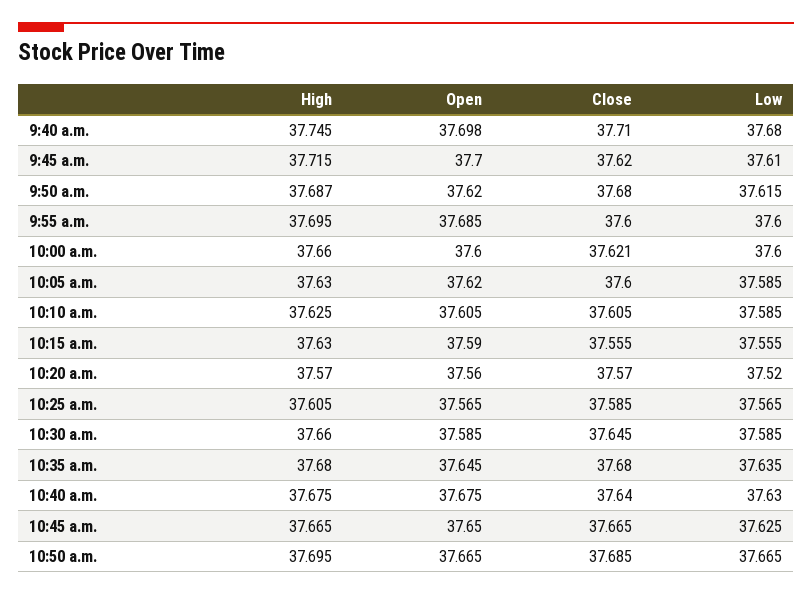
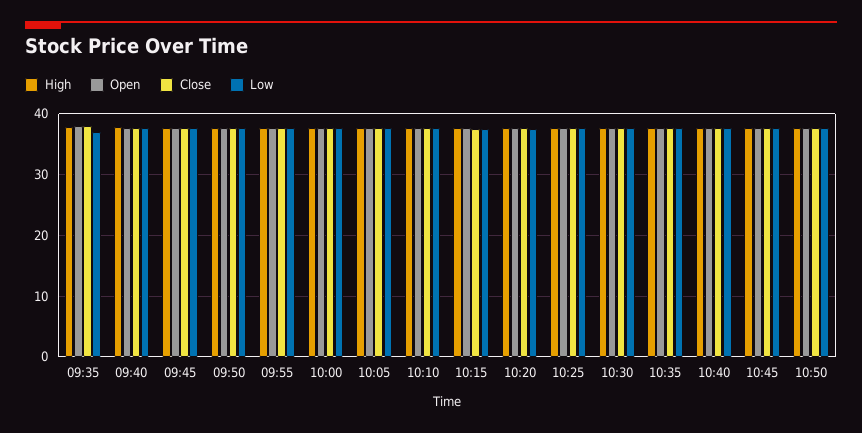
  {
    "High": {
      "9:40 a.m.": 37.745,
      "9:45 a.m.": 37.715,
      "9:50 a.m.": 37.687,
      "9:55 a.m.": 37.695,
      "10:00 a.m.": 37.66,
      "10:05 a.m.": 37.63,
      "10:10 a.m.": 37.625,
      "10:15 a.m.": 37.63,
      "10:20 a.m.": 37.57,
      "10:25 a.m.": 37.605,
      "10:30 a.m.": 37.66,
      "10:35 a.m.": 37.68,
      "10:40 a.m.": 37.675,
      "10:45 a.m.": 37.665,
-     "10:50 a.m.": 37.695
+     "10:50 a.m.": 37.695,
+     "09:35": 38
    },
    "Open": {
      "9:40 a.m.": 37.698,
      "9:45 a.m.": 37.7,
      "9:50 a.m.": 37.62,
      "9:55 a.m.": 37.685,
      "10:00 a.m.": 37.6,
      "10:05 a.m.": 37.62,
      "10:10 a.m.": 37.605,
      "10:15 a.m.": 37.59,
      "10:20 a.m.": 37.56,
      "10:25 a.m.": 37.565,
      "10:30 a.m.": 37.585,
      "10:35 a.m.": 37.645,
      "10:40 a.m.": 37.675,
      "10:45 a.m.": 37.65,
-     "10:50 a.m.": 37.665
+     "10:50 a.m.": 37.665,
+     "09:35": 38
    },
    "Close": {
      "9:40 a.m.": 37.71,
      "9:45 a.m.": 37.62,
      "9:50 a.m.": 37.68,
      "9:55 a.m.": 37.6,
      "10:00 a.m.": 37.621,
      "10:05 a.m.": 37.6,
      "10:10 a.m.": 37.605,
      "10:15 a.m.": 37.555,
      "10:20 a.m.": 37.57,
      "10:25 a.m.": 37.585,
      "10:30 a.m.": 37.645,
      "10:35 a.m.": 37.68,
      "10:40 a.m.": 37.64,
      "10:45 a.m.": 37.665,
-     "10:50 a.m.": 37.685
+     "10:50 a.m.": 37.685,
+     "09:35": 38
    },
    "Low": {
      "9:40 a.m.": 37.68,
      "9:45 a.m.": 37.61,
      "9:50 a.m.": 37.615,
      "9:55 a.m.": 37.6,
      "10:00 a.m.": 37.6,
      "10:05 a.m.": 37.585,
      "10:10 a.m.": 37.585,
      "10:15 a.m.": 37.555,
      "10:20 a.m.": 37.52,
      "10:25 a.m.": 37.565,
      "10:30 a.m.": 37.585,
      "10:35 a.m.": 37.635,
      "10:40 a.m.": 37.63,
      "10:45 a.m.": 37.625,
-     "10:50 a.m.": 37.665
+     "10:50 a.m.": 37.665,
+     "09:35": 37
    }
  }

